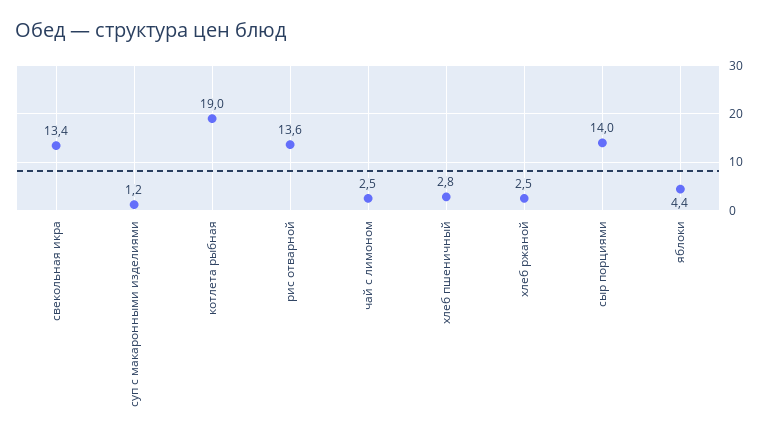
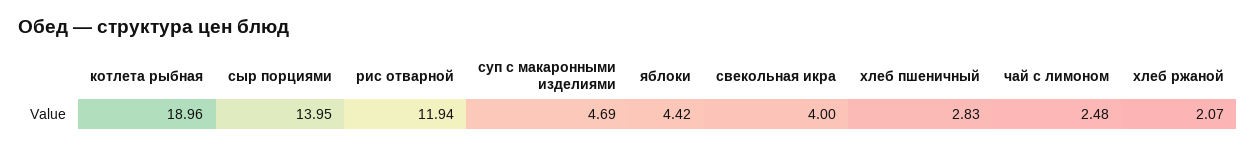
  {
-   "свекольная икра": 13.4,
+   "свекольная икра": 4,
-   "суп с макаронными изделиями": 1.2,
+   "суп с макаронными изделиями": 4.69,
    "котлета рыбная": 18.96,
-   "рис отварной": 13.6,
+   "рис отварной": 11.94,
    "чай с лимоном": 2.48,
    "хлеб пшеничный": 2.83,
-   "хлеб ржаной": 2.5,
+   "хлеб ржаной": 2.07,
    "сыр порциями": 13.95,
    "яблоки": 4.42
  }

